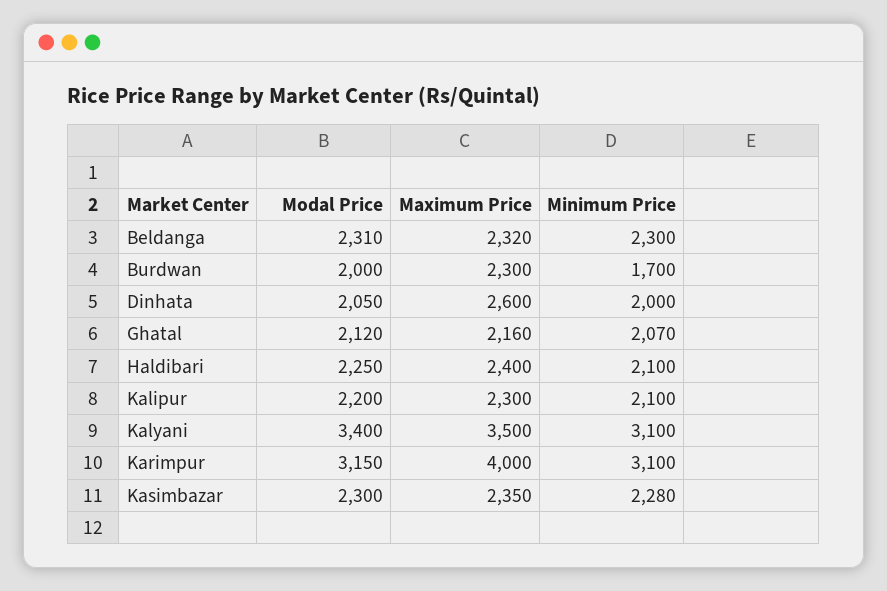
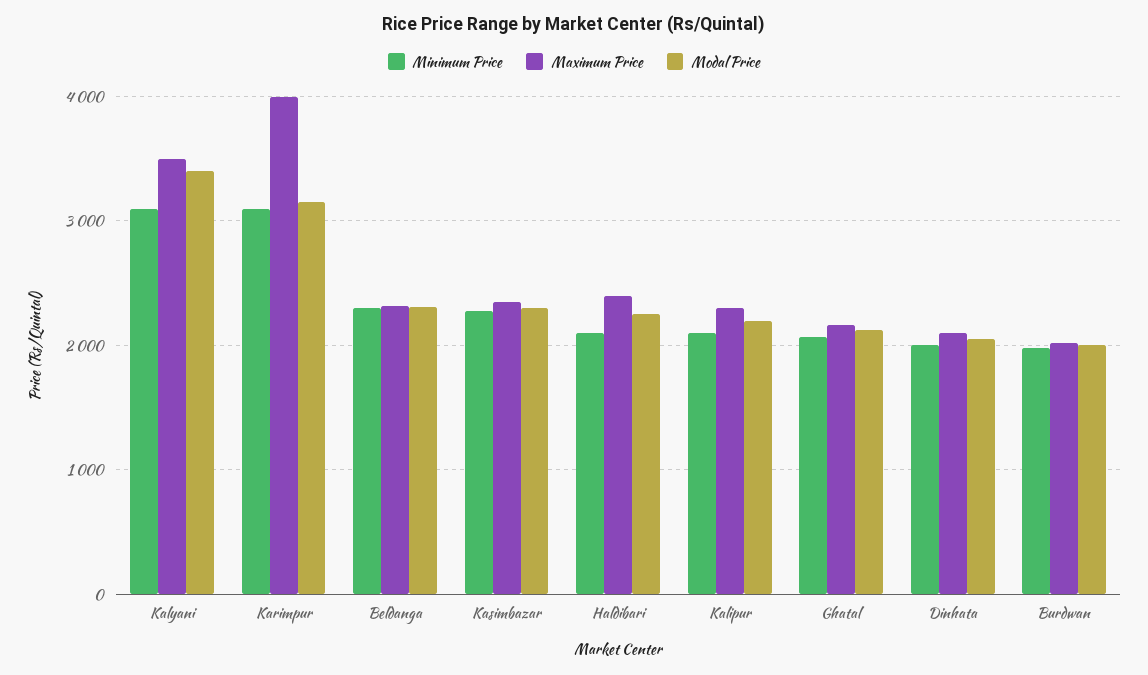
  {
    "Modal Price": {
      "Beldanga": 2310,
      "Burdwan": 2000,
      "Dinhata": 2050,
      "Ghatal": 2120,
      "Haldibari": 2250,
      "Kalipur": 2200,
      "Kalyani": 3400,
      "Karimpur": 3150,
      "Kasimbazar": 2300
    },
    "Maximum Price": {
      "Beldanga": 2320,
-     "Burdwan": 2300,
+     "Burdwan": 2000,
-     "Dinhata": 2600,
+     "Dinhata": 2100,
      "Ghatal": 2160,
      "Haldibari": 2400,
      "Kalipur": 2300,
      "Kalyani": 3500,
      "Karimpur": 4000,
      "Kasimbazar": 2350
    },
    "Minimum Price": {
      "Beldanga": 2300,
-     "Burdwan": 1700,
+     "Burdwan": 2000,
      "Dinhata": 2000,
      "Ghatal": 2070,
      "Haldibari": 2100,
      "Kalipur": 2100,
      "Kalyani": 3100,
      "Karimpur": 3100,
      "Kasimbazar": 2280
    }
  }

